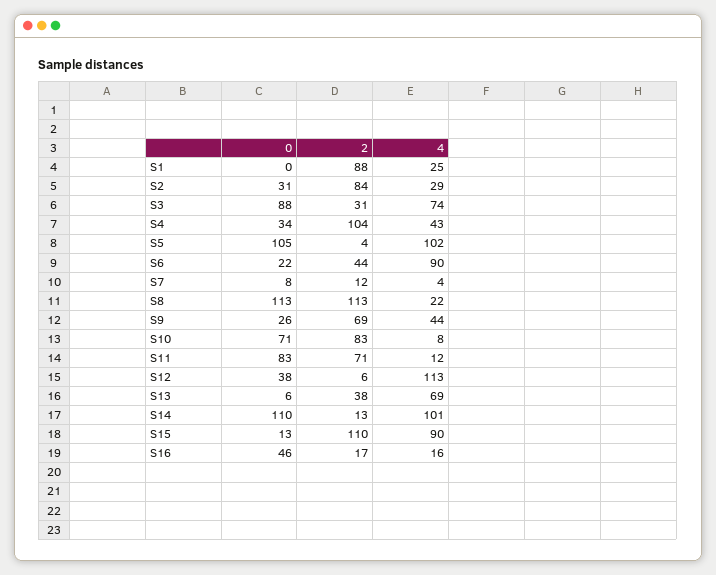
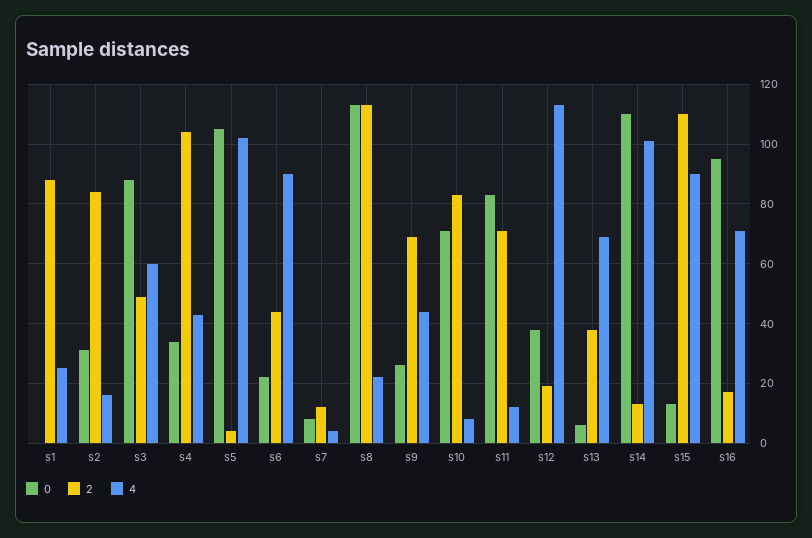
  {
    "0": {
      "S1": 0,
      "S2": 31,
      "S3": 88,
      "S4": 34,
      "S5": 105,
      "S6": 22,
      "S7": 8,
      "S8": 113,
      "S9": 26,
      "S10": 71,
      "S11": 83,
      "S12": 38,
      "S13": 6,
      "S14": 110,
      "S15": 13,
-     "S16": 46
+     "S16": 95
    },
    "2": {
      "S1": 88,
      "S2": 84,
-     "S3": 31,
+     "S3": 50,
      "S4": 104,
      "S5": 4,
      "S6": 44,
      "S7": 12,
      "S8": 113,
      "S9": 69,
      "S10": 83,
      "S11": 71,
-     "S12": 6,
+     "S12": 20,
      "S13": 38,
      "S14": 13,
      "S15": 110,
      "S16": 17
    },
    "4": {
      "S1": 25,
-     "S2": 29,
+     "S2": 15,
-     "S3": 74,
+     "S3": 60,
      "S4": 43,
      "S5": 102,
      "S6": 90,
      "S7": 4,
      "S8": 22,
      "S9": 44,
      "S10": 8,
      "S11": 12,
      "S12": 113,
      "S13": 69,
      "S14": 101,
      "S15": 90,
-     "S16": 16
+     "S16": 70
    }
  }

